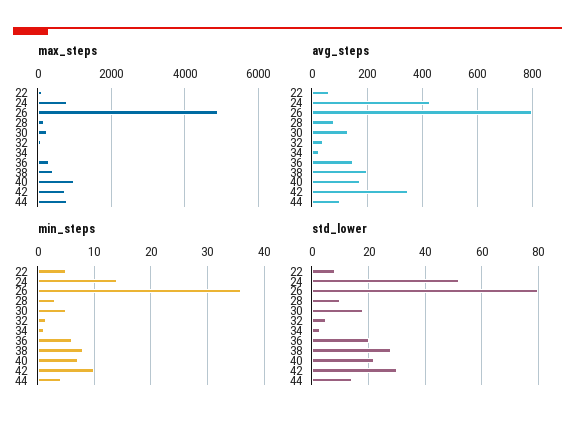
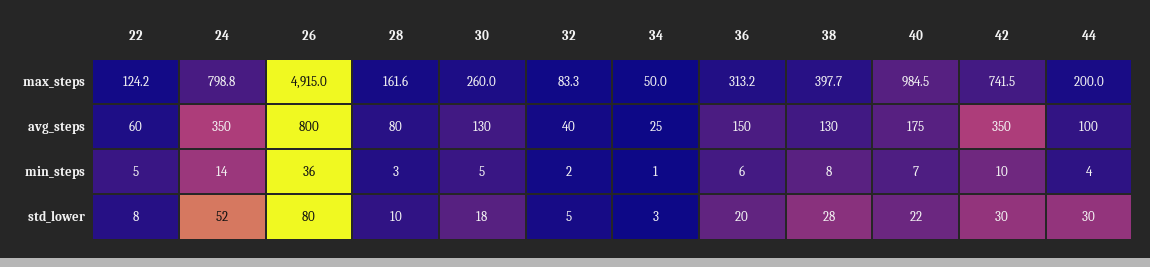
  {
    "max_steps": {
      "22": 124.2,
      "24": 798.8,
      "26": 4915,
      "28": 161.6,
      "30": 260,
      "32": 83.3,
      "34": 50,
      "36": 313.2,
      "38": 397.7,
      "40": 984.5,
      "42": 741.5,
-     "44": 800
+     "44": 200
    },
    "avg_steps": {
      "22": 60,
-     "24": 425,
+     "24": 350,
      "26": 800,
      "28": 80,
      "30": 130,
      "32": 40,
      "34": 25,
      "36": 150,
-     "38": 200,
+     "38": 130,
      "40": 175,
      "42": 350,
      "44": 100
    },
    "min_steps": {
      "22": 5,
      "24": 14,
      "26": 36,
      "28": 3,
      "30": 5,
      "32": 2,
      "34": 1,
      "36": 6,
      "38": 8,
      "40": 7,
      "42": 10,
      "44": 4
    },
    "std_lower": {
      "22": 8,
      "24": 52,
      "26": 80,
      "28": 10,
      "30": 18,
      "32": 5,
      "34": 3,
      "36": 20,
      "38": 28,
      "40": 22,
      "42": 30,
-     "44": 15
+     "44": 30
    }
  }

